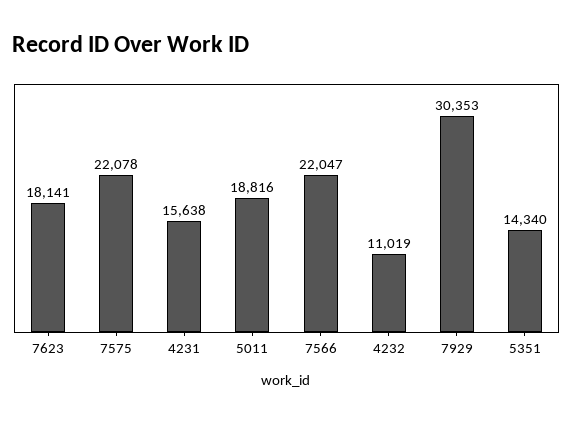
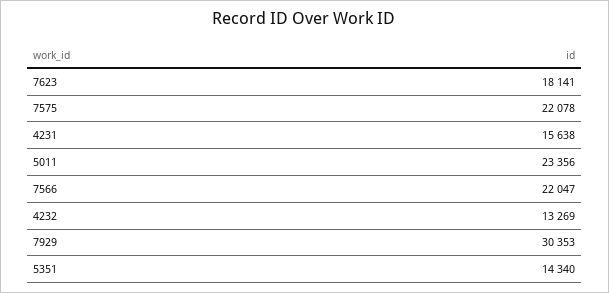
  {
    "7623": 18141,
    "7575": 22078,
    "4231": 15638,
-   "5011": 18816,
+   "5011": 23356,
    "7566": 22047,
-   "4232": 11019,
+   "4232": 13269,
    "7929": 30353,
    "5351": 14340
  }

